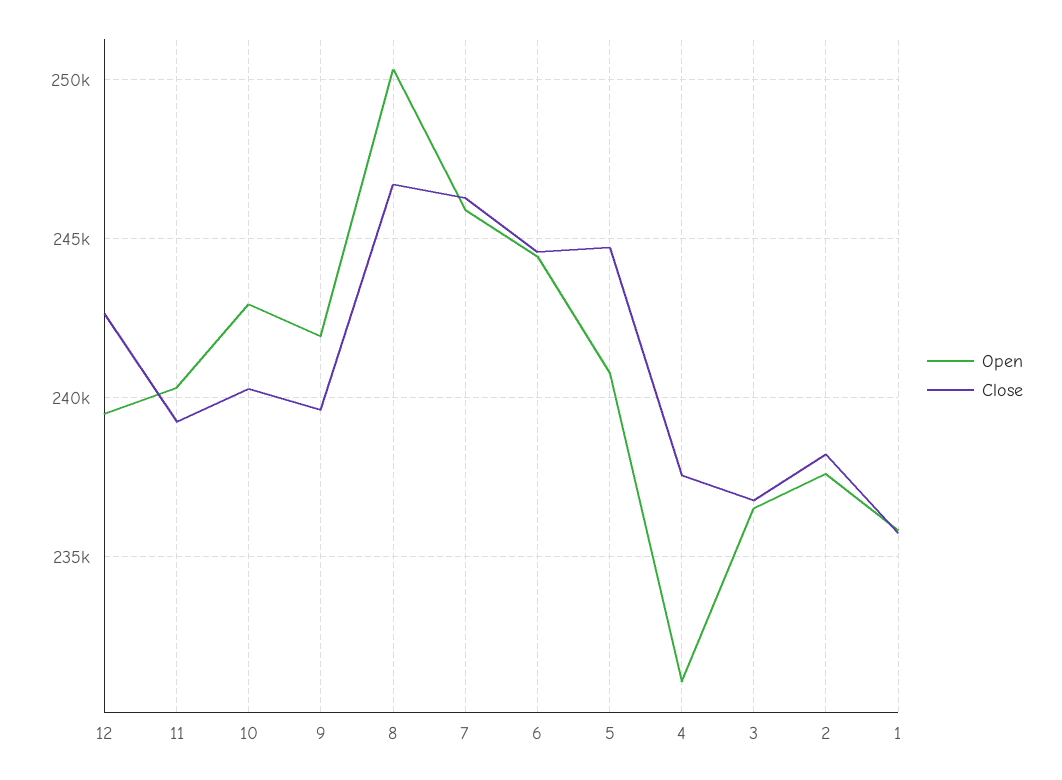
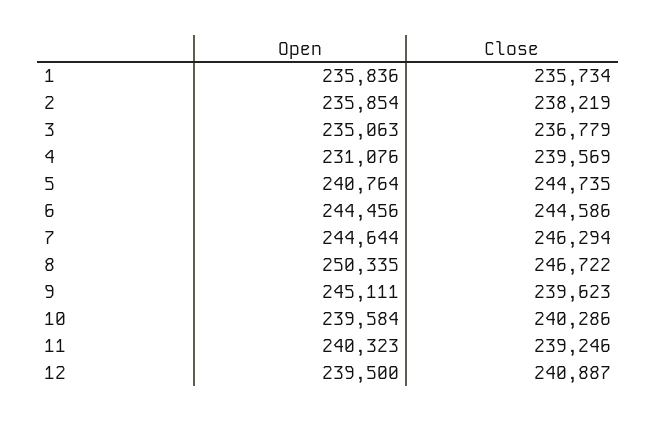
  {
    "Open": {
      "12": 239500,
      "11": 240323,
-     "10": 243000,
+     "10": 239584,
-     "9": 242000,
+     "9": 245111,
      "8": 250335,
-     "7": 246000,
+     "7": 244644,
      "6": 244456,
      "5": 240764,
      "4": 231076,
-     "3": 236500,
+     "3": 235063,
-     "2": 237500,
+     "2": 235854,
      "1": 235836
    },
    "Close": {
-     "12": 242500,
+     "12": 240887,
      "11": 239246,
      "10": 240286,
      "9": 239623,
      "8": 246722,
      "7": 246294,
      "6": 244586,
      "5": 244735,
-     "4": 237500,
+     "4": 239569,
      "3": 236779,
      "2": 238219,
      "1": 235734
    }
  }

